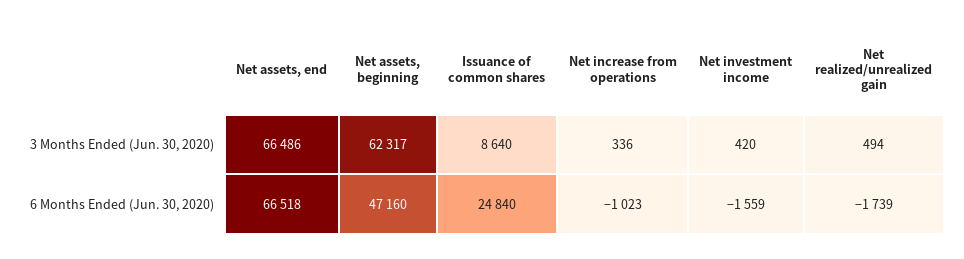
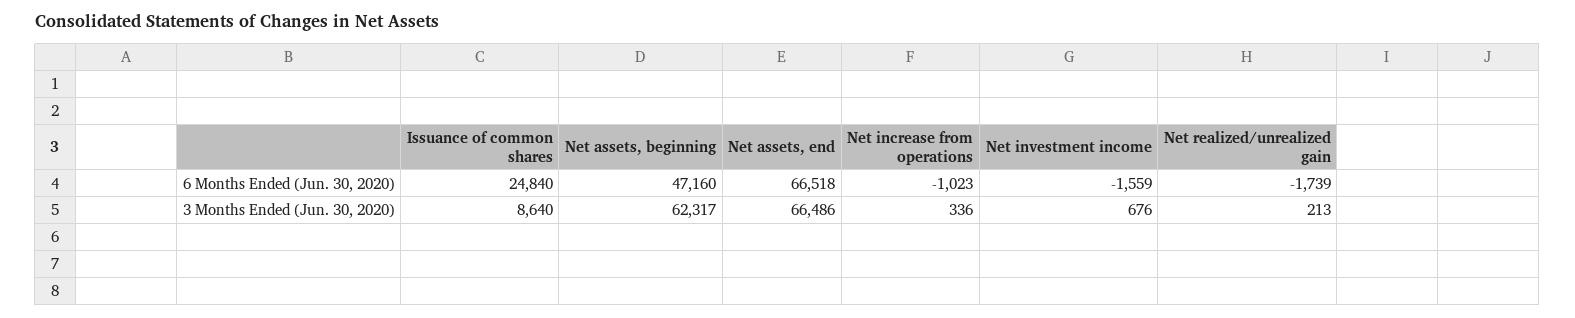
  {
    "Net assets, end": {
      "3 Months Ended (Jun. 30, 2020)": 66486,
      "6 Months Ended (Jun. 30, 2020)": 66518
    },
    "Net assets, beginning": {
      "3 Months Ended (Jun. 30, 2020)": 62317,
      "6 Months Ended (Jun. 30, 2020)": 47160
    },
    "Issuance of common shares": {
      "3 Months Ended (Jun. 30, 2020)": 8640,
      "6 Months Ended (Jun. 30, 2020)": 24840
    },
    "Net increase from operations": {
      "3 Months Ended (Jun. 30, 2020)": 336,
      "6 Months Ended (Jun. 30, 2020)": -1023
    },
    "Net investment income": {
-     "3 Months Ended (Jun. 30, 2020)": 420,
+     "3 Months Ended (Jun. 30, 2020)": 676,
      "6 Months Ended (Jun. 30, 2020)": -1559
    },
    "Net realized/unrealized gain": {
-     "3 Months Ended (Jun. 30, 2020)": 494,
+     "3 Months Ended (Jun. 30, 2020)": 213,
      "6 Months Ended (Jun. 30, 2020)": -1739
    }
  }

